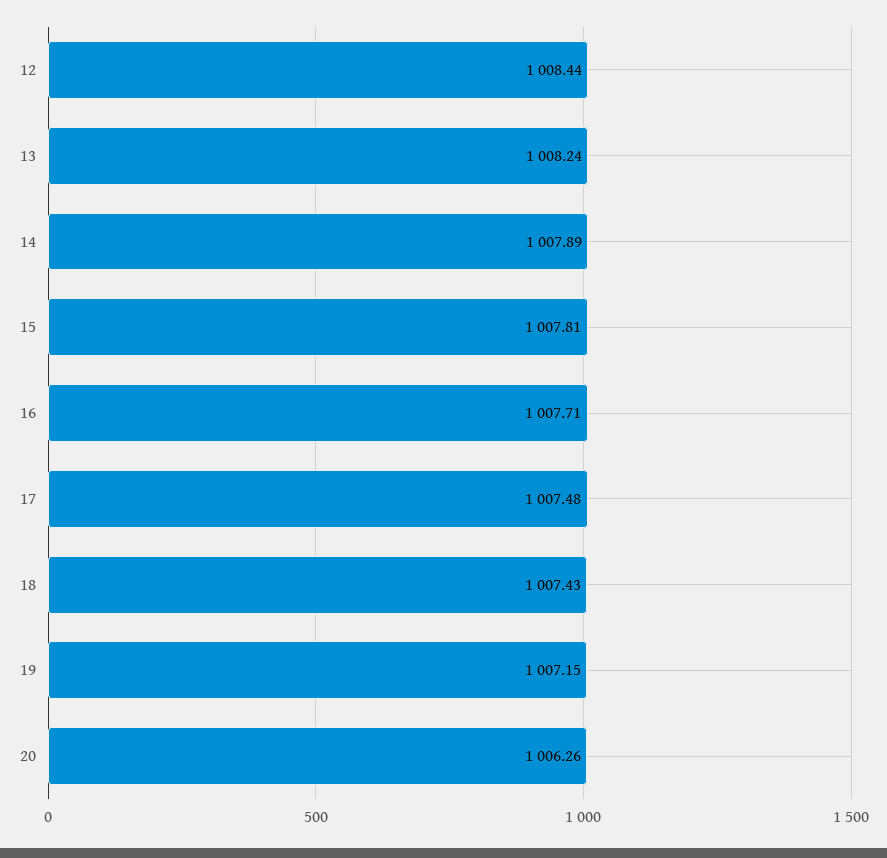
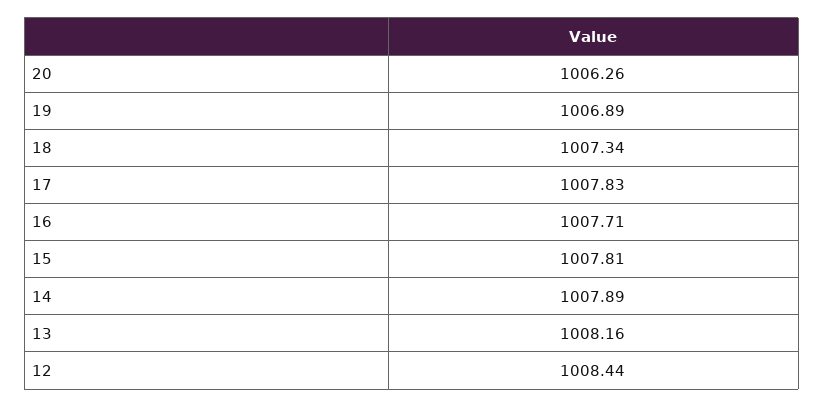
  {
    "12": 1008.44,
-   "13": 1008.24,
+   "13": 1008.16,
    "14": 1007.89,
    "15": 1007.81,
    "16": 1007.71,
-   "17": 1007.48,
+   "17": 1007.83,
-   "18": 1007.43,
+   "18": 1007.34,
-   "19": 1007.15,
+   "19": 1006.89,
    "20": 1006.26
  }

